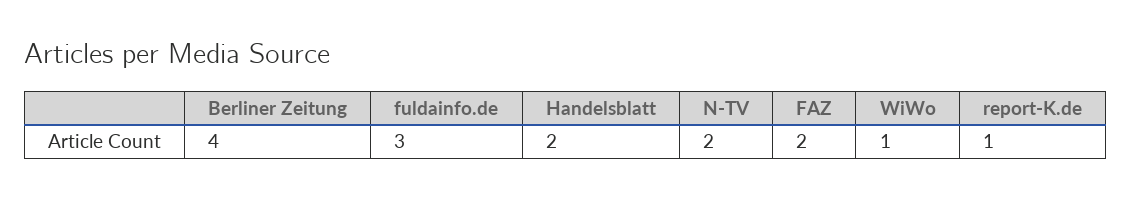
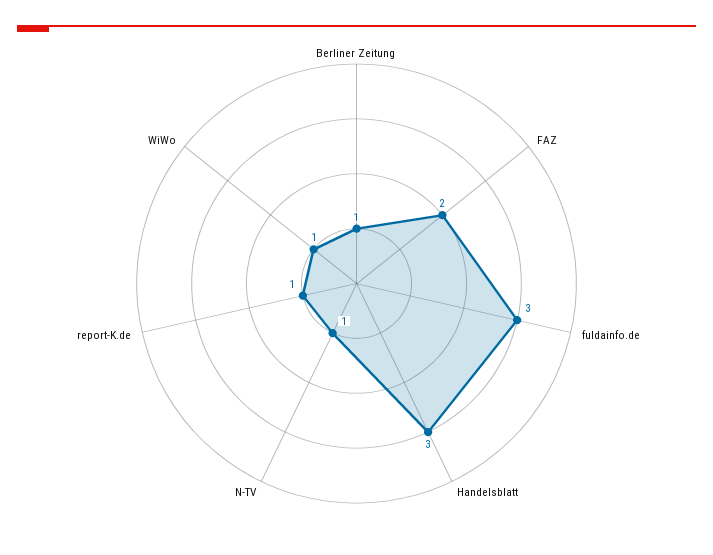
  {
-   "Berliner Zeitung": 4,
+   "Berliner Zeitung": 1,
    "fuldainfo.de": 3,
-   "Handelsblatt": 2,
+   "Handelsblatt": 3,
-   "N-TV": 2,
+   "N-TV": 1,
    "FAZ": 2,
    "WiWo": 1,
    "report-K.de": 1
  }

